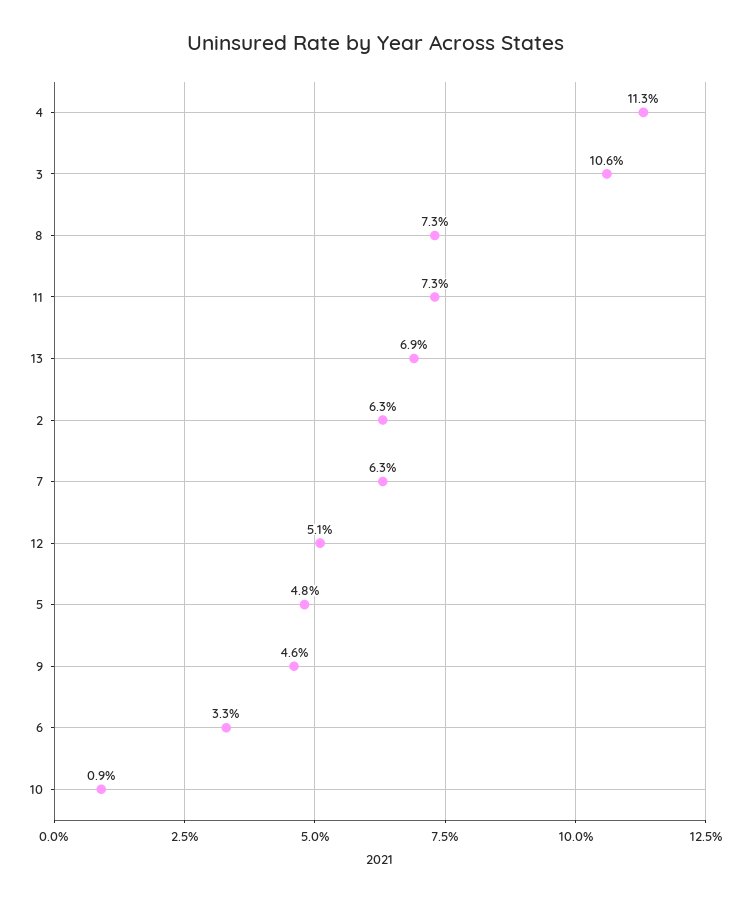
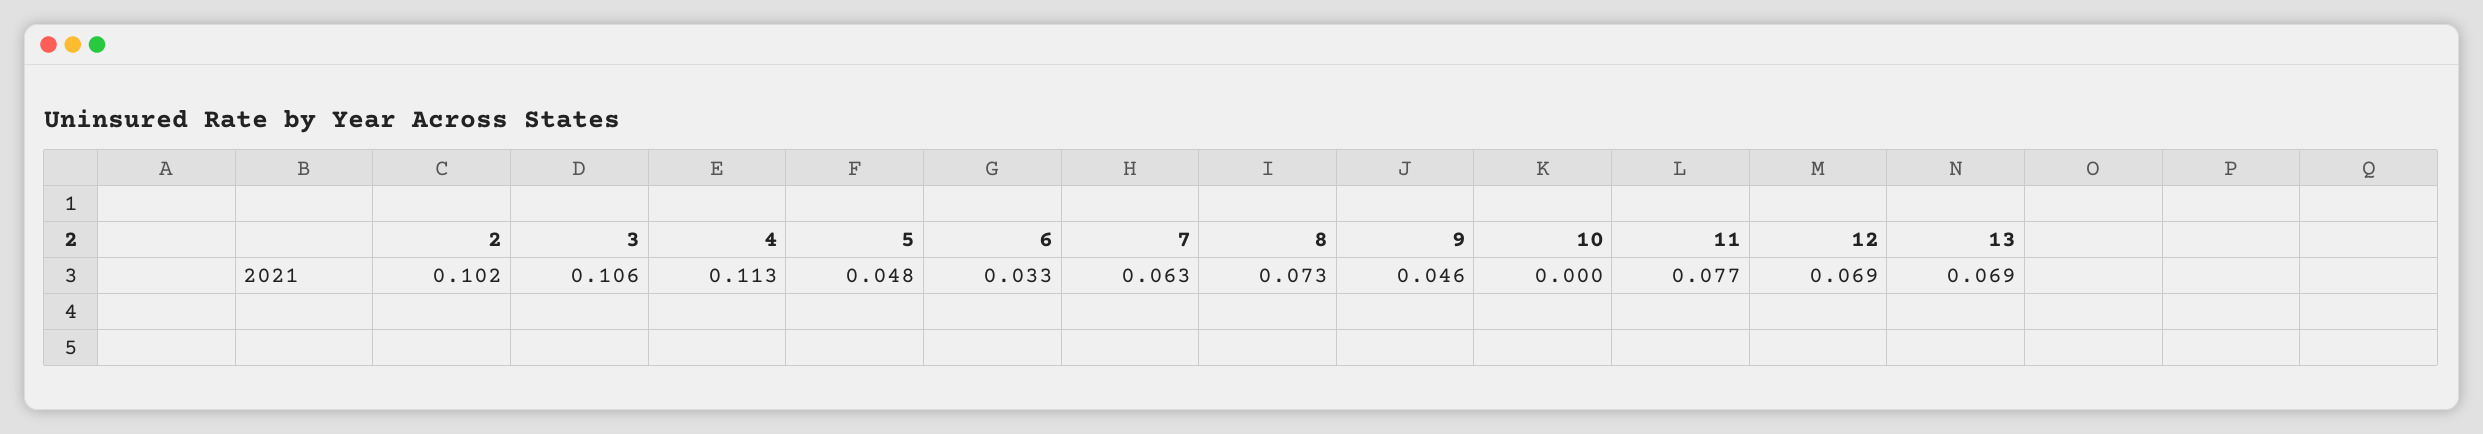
  {
    "4": 0.113,
    "3": 0.106,
    "8": 0.073,
-   "11": 0.073,
+   "11": 0.077,
    "13": 0.069,
-   "2": 0.063,
+   "2": 0.102,
    "7": 0.063,
-   "12": 0.051,
+   "12": 0.069,
    "5": 0.048,
    "9": 0.046,
    "6": 0.033,
-   "10": 0.009
+   "10": 0
  }

